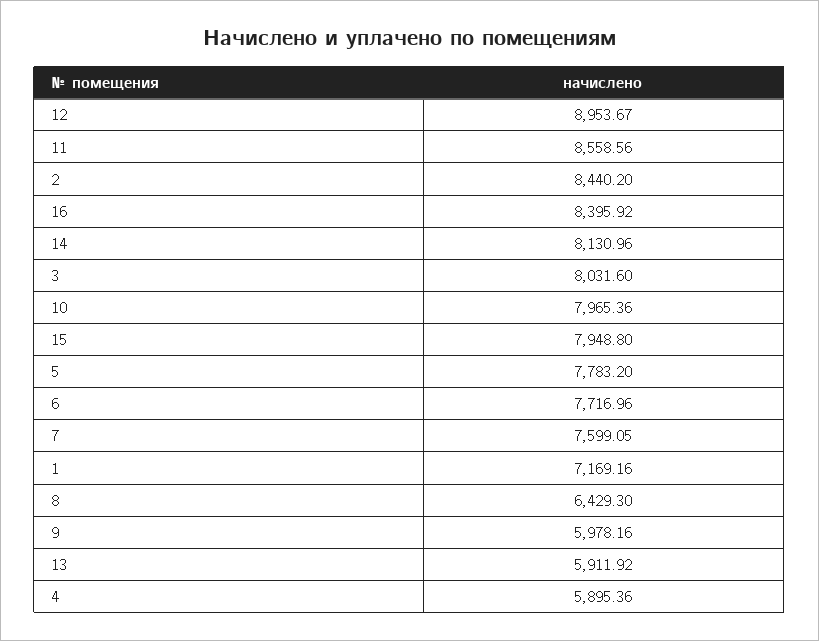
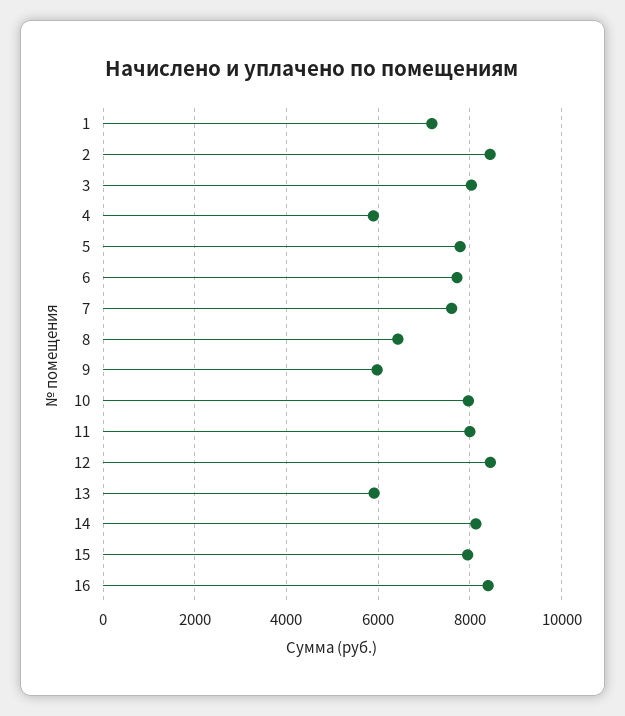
  {
-   "12": 8953.67,
+   "12": 8400,
-   "11": 8558.56,
+   "11": 8000,
    "2": 8440.2,
    "16": 8395.92,
    "14": 8130.96,
    "3": 8031.6,
    "10": 7965.36,
    "15": 7948.8,
    "5": 7783.2,
    "6": 7716.96,
    "7": 7599.05,
    "1": 7169.16,
    "8": 6429.3,
    "9": 5978.16,
    "13": 5911.92,
    "4": 5895.36
  }

